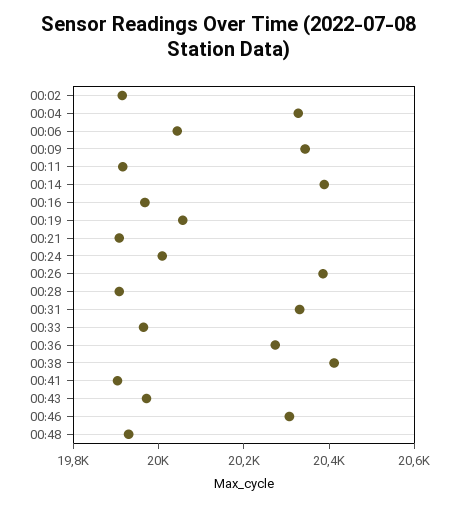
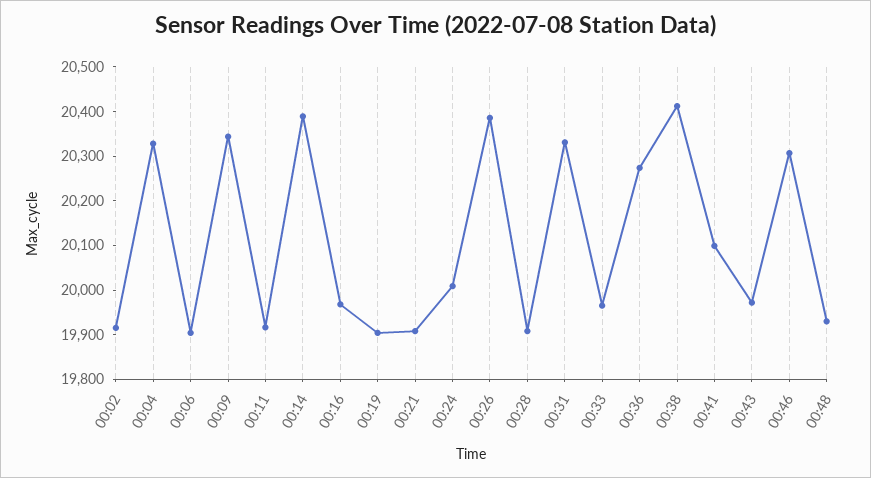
  {
    "00:02": 19920,
    "00:04": 20320,
-   "00:06": 20050,
+   "00:06": 19900,
    "00:09": 20340,
    "00:11": 19920,
    "00:14": 20380,
    "00:16": 19960,
-   "00:19": 20050,
+   "00:19": 19900,
    "00:21": 19900,
    "00:24": 20000,
    "00:26": 20380,
    "00:28": 19900,
    "00:31": 20340,
    "00:33": 19960,
    "00:36": 20280,
    "00:38": 20420,
-   "00:41": 19900,
+   "00:41": 20100,
    "00:43": 19980,
    "00:46": 20300,
    "00:48": 19940
  }

